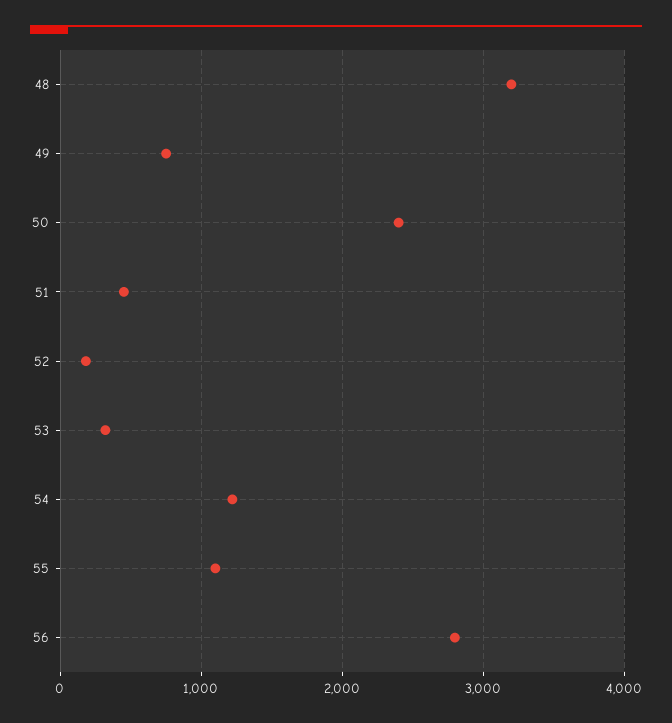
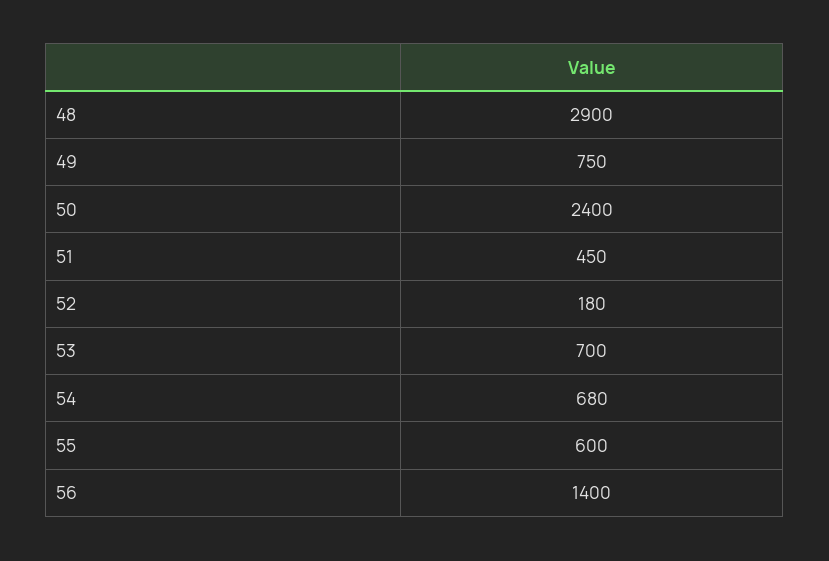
  {
-   "48": 3200,
+   "48": 2900,
    "49": 750,
    "50": 2400,
    "51": 450,
    "52": 180,
-   "53": 300,
+   "53": 700,
-   "54": 1200,
+   "54": 680,
-   "55": 1100,
+   "55": 600,
-   "56": 2800
+   "56": 1400
  }

